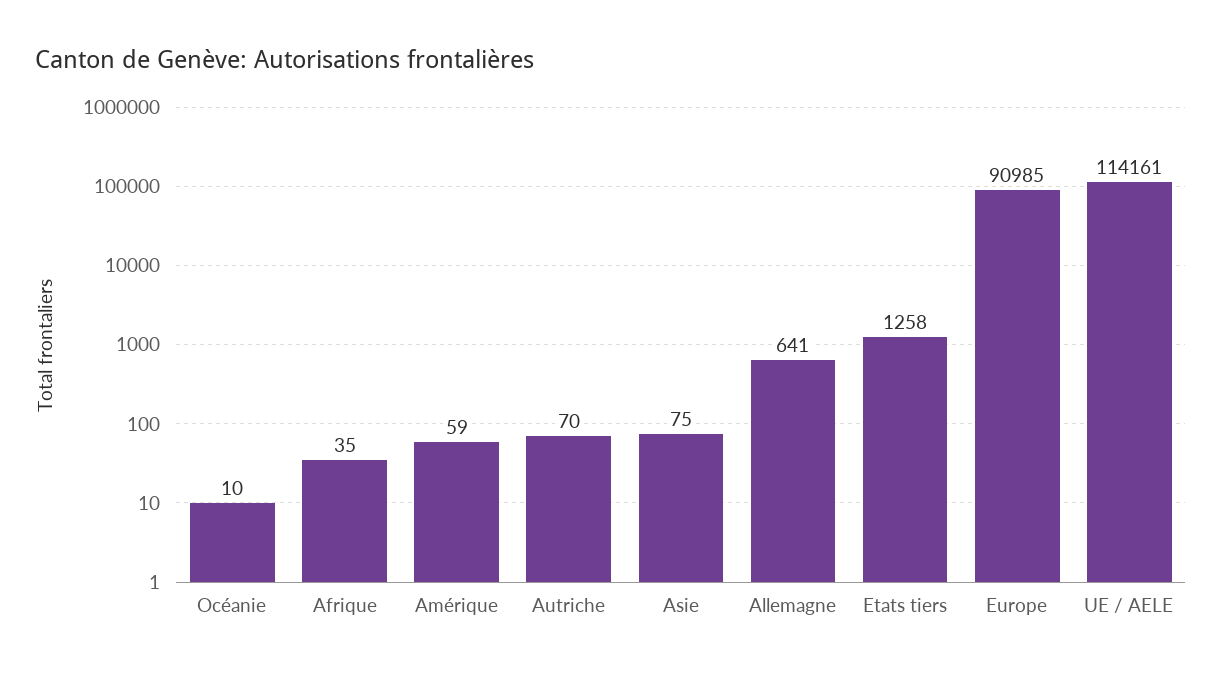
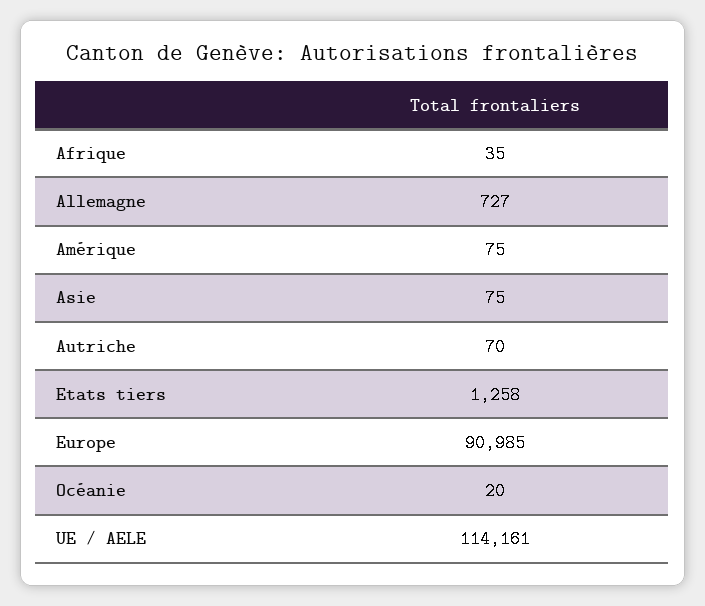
  {
-   "Océanie": 10,
+   "Océanie": 20,
    "Afrique": 35,
-   "Amérique": 59,
+   "Amérique": 75,
    "Autriche": 70,
    "Asie": 75,
-   "Allemagne": 641,
+   "Allemagne": 727,
    "Etats tiers": 1258,
    "Europe": 90985,
    "UE / AELE": 114161
  }

